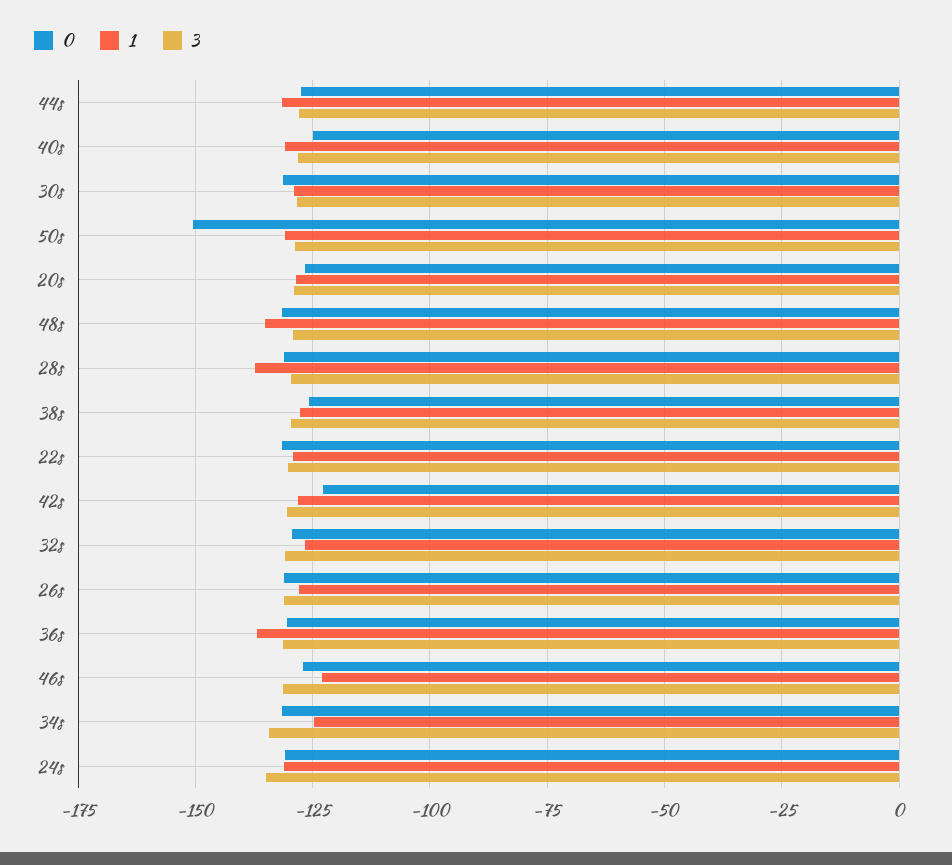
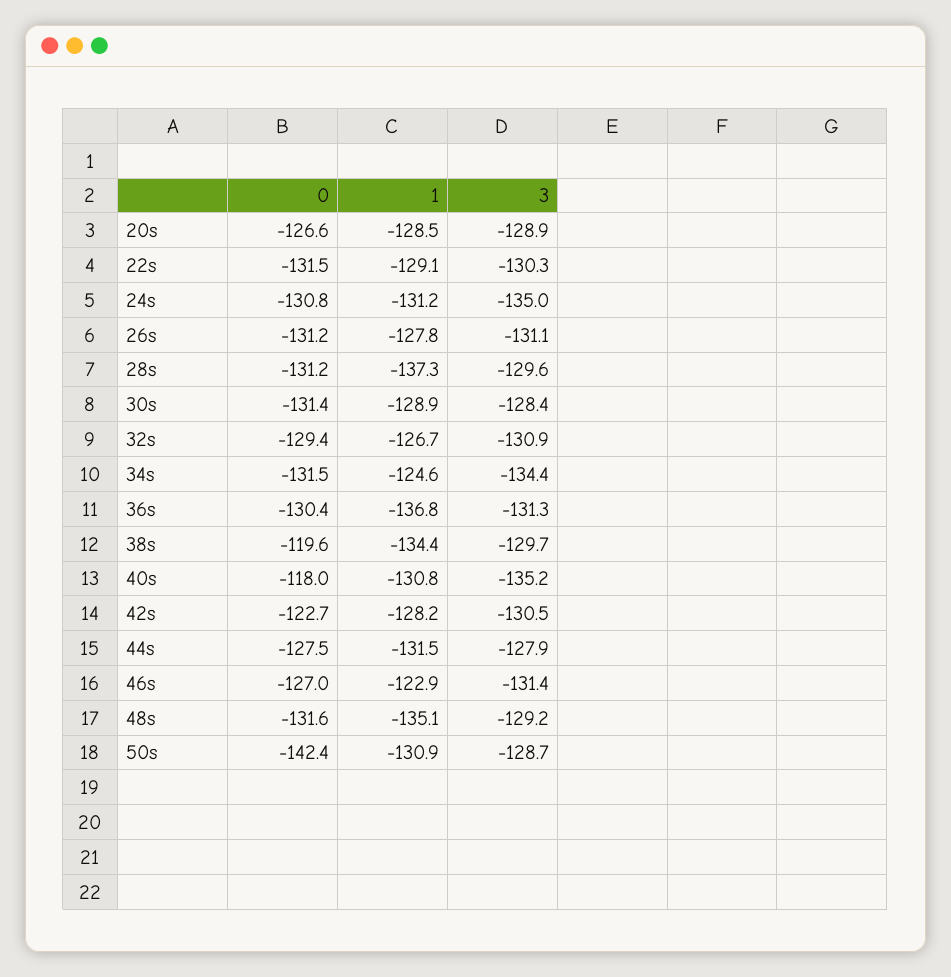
  {
    "0": {
      "44s": -127.5,
-     "40s": -125,
+     "40s": -118,
      "30s": -131.4,
-     "50s": -150,
+     "50s": -142.4,
      "20s": -126.6,
      "48s": -131.6,
      "28s": -131.2,
-     "38s": -125,
+     "38s": -119.6,
      "22s": -131.5,
      "42s": -122.7,
      "32s": -129.4,
      "26s": -131.2,
      "36s": -130.4,
      "46s": -127,
      "34s": -131.5,
      "24s": -130.8
    },
    "1": {
      "44s": -131.5,
      "40s": -130.8,
      "30s": -128.9,
      "50s": -130.9,
      "20s": -128.5,
      "48s": -135.1,
      "28s": -137.3,
-     "38s": -127.5,
+     "38s": -134.4,
      "22s": -129.1,
      "42s": -128.2,
      "32s": -126.7,
      "26s": -127.8,
      "36s": -136.8,
      "46s": -122.9,
      "34s": -124.6,
      "24s": -131.2
    },
    "3": {
      "44s": -127.9,
-     "40s": -127.5,
+     "40s": -135.2,
      "30s": -128.4,
      "50s": -128.7,
      "20s": -128.9,
      "48s": -129.2,
      "28s": -129.6,
      "38s": -129.7,
      "22s": -130.3,
      "42s": -130.5,
      "32s": -130.9,
      "26s": -131.1,
      "36s": -131.3,
      "46s": -131.4,
      "34s": -134.4,
      "24s": -135
    }
  }

